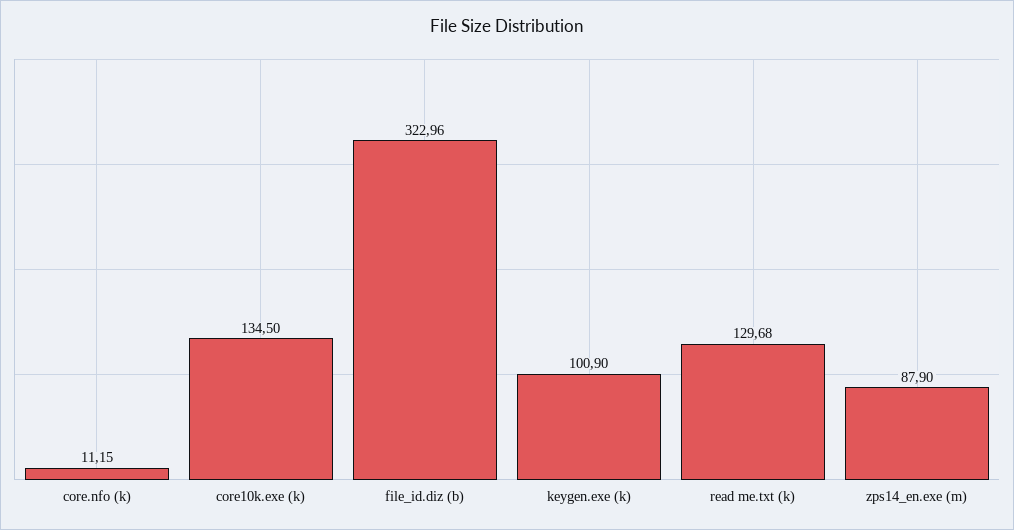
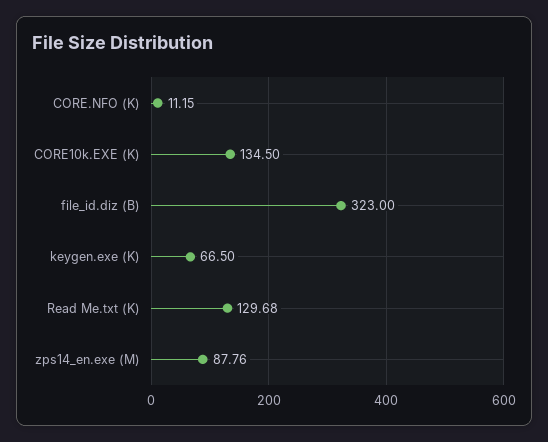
  {
    "core.nfo (k)": 11.15,
    "core10k.exe (k)": 134.5,
-   "file_id.diz (b)": 322.96,
+   "file_id.diz (b)": 323,
-   "keygen.exe (k)": 100.9,
+   "keygen.exe (k)": 66.5,
    "read me.txt (k)": 129.68,
-   "zps14_en.exe (m)": 87.9
+   "zps14_en.exe (m)": 87.76
  }

